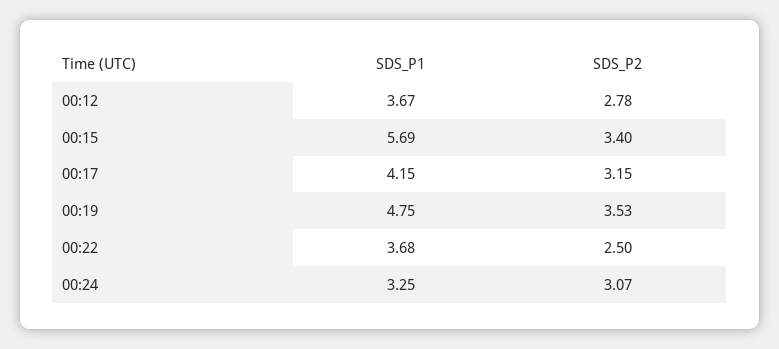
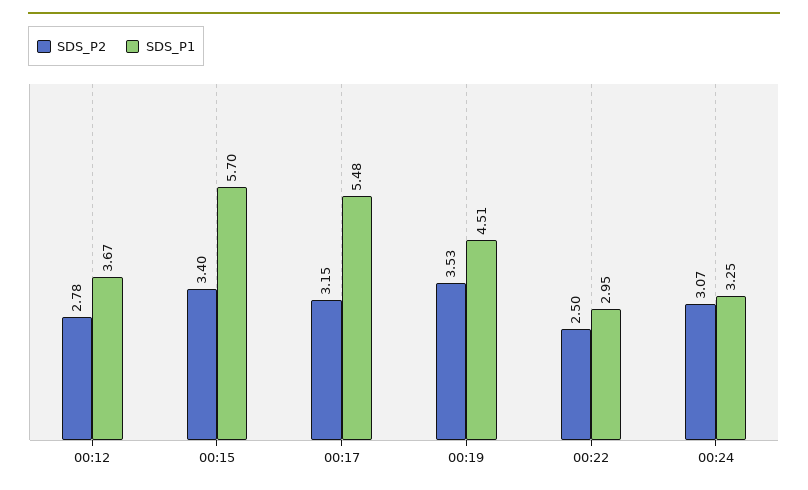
  {
    "SDS_P1": {
      "00:12": 3.67,
-     "00:15": 5.69,
+     "00:15": 5.7,
-     "00:17": 4.15,
+     "00:17": 5.48,
-     "00:19": 4.75,
+     "00:19": 4.51,
-     "00:22": 3.68,
+     "00:22": 2.95,
      "00:24": 3.25
    },
    "SDS_P2": {
      "00:12": 2.78,
      "00:15": 3.4,
      "00:17": 3.15,
      "00:19": 3.53,
      "00:22": 2.5,
      "00:24": 3.07
    }
  }

